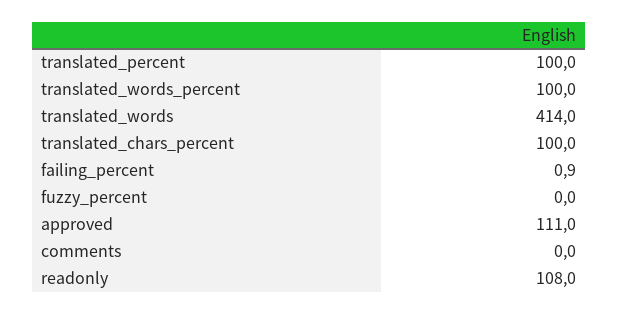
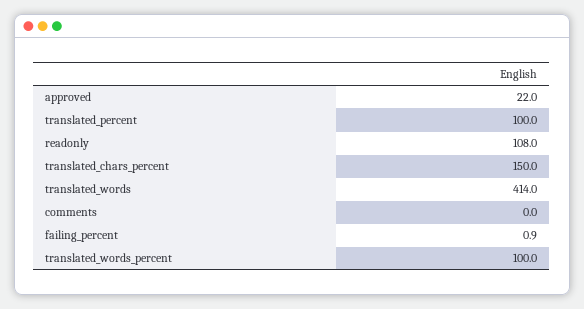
  {
    "translated_percent": 100,
    "translated_words_percent": 100,
    "translated_words": 414,
-   "translated_chars_percent": 100,
+   "translated_chars_percent": 150,
    "failing_percent": 0.9,
-   "fuzzy_percent": 0,
-   "approved": 111,
+   "approved": 22,
    "comments": 0,
    "readonly": 108
  }

